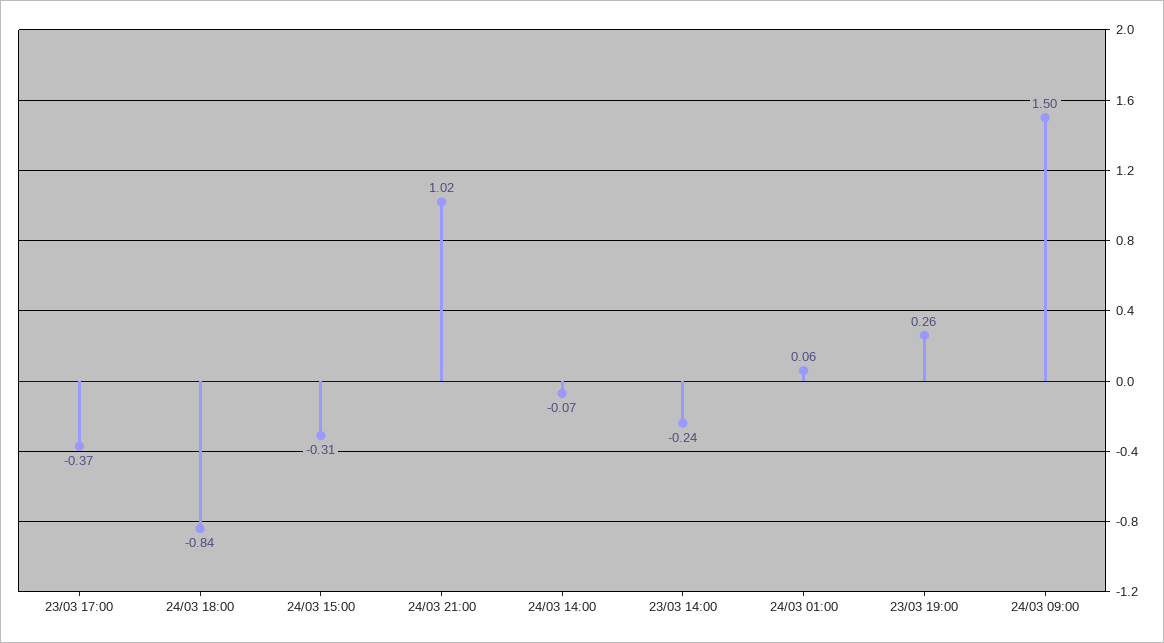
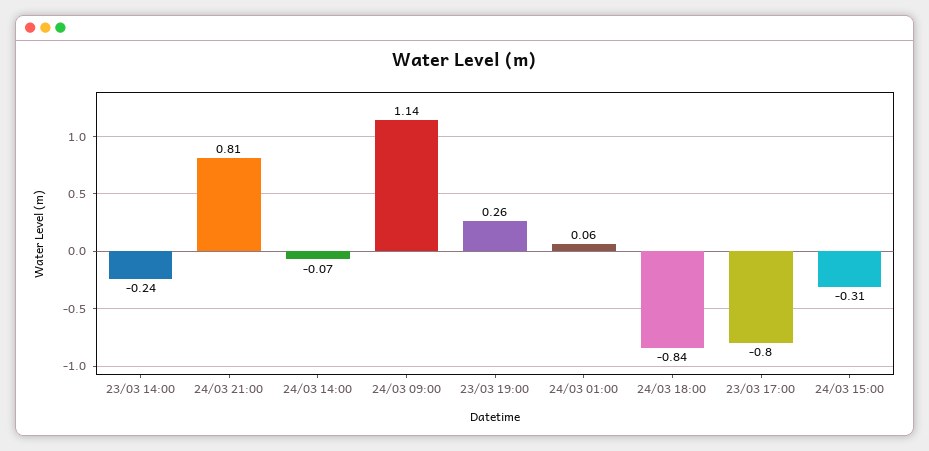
  {
-   "23/03 17:00": -0.37,
+   "23/03 17:00": -0.8,
    "24/03 18:00": -0.84,
    "24/03 15:00": -0.31,
-   "24/03 21:00": 1.02,
+   "24/03 21:00": 0.81,
    "24/03 14:00": -0.07,
    "23/03 14:00": -0.24,
    "24/03 01:00": 0.06,
    "23/03 19:00": 0.26,
-   "24/03 09:00": 1.5
+   "24/03 09:00": 1.14
  }

